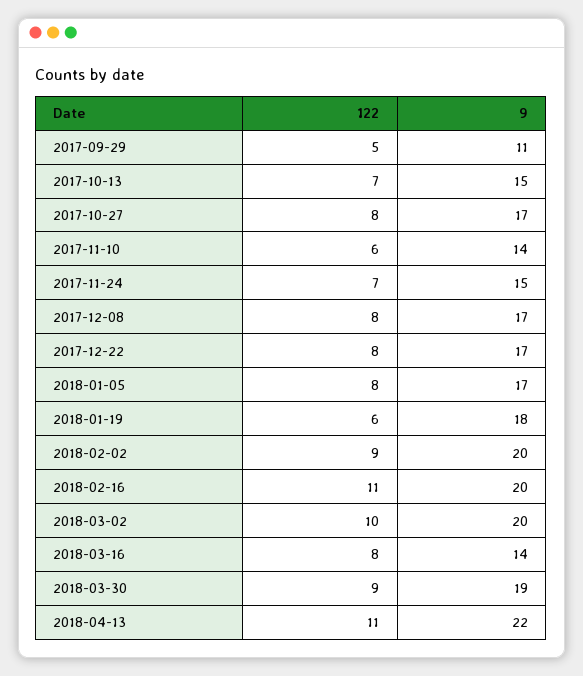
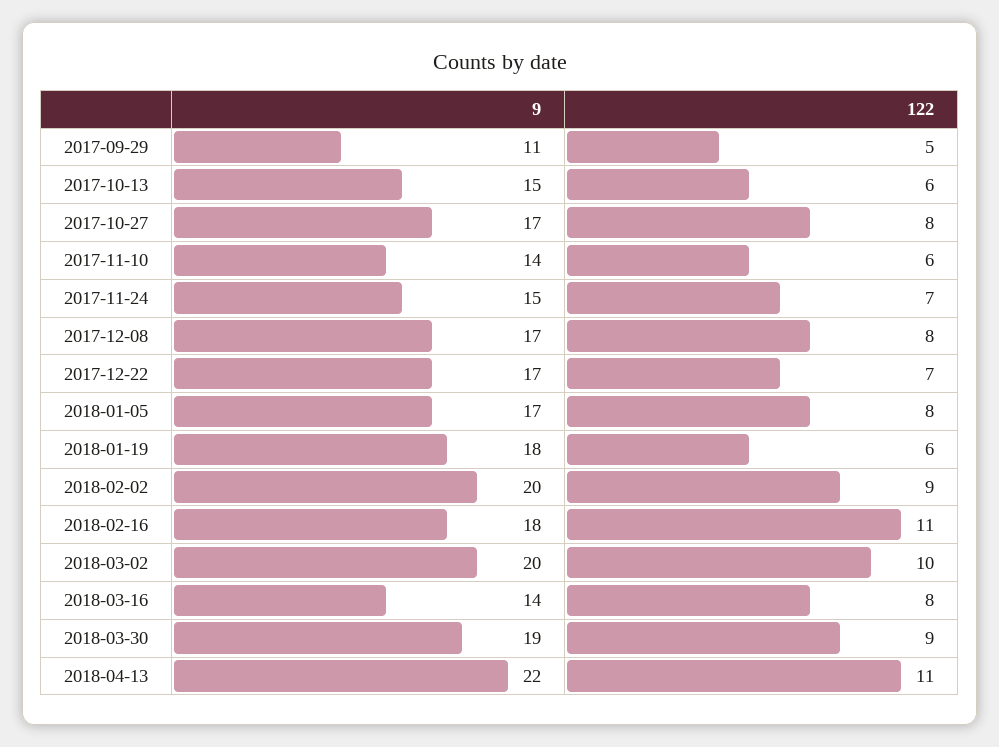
  {
    "122": {
      "2017-09-29": 5,
-     "2017-10-13": 7,
+     "2017-10-13": 6,
      "2017-10-27": 8,
      "2017-11-10": 6,
      "2017-11-24": 7,
      "2017-12-08": 8,
-     "2017-12-22": 8,
+     "2017-12-22": 7,
      "2018-01-05": 8,
      "2018-01-19": 6,
      "2018-02-02": 9,
      "2018-02-16": 11,
      "2018-03-02": 10,
      "2018-03-16": 8,
      "2018-03-30": 9,
      "2018-04-13": 11
    },
    "9": {
      "2017-09-29": 11,
      "2017-10-13": 15,
      "2017-10-27": 17,
      "2017-11-10": 14,
      "2017-11-24": 15,
      "2017-12-08": 17,
      "2017-12-22": 17,
      "2018-01-05": 17,
      "2018-01-19": 18,
      "2018-02-02": 20,
-     "2018-02-16": 20,
+     "2018-02-16": 18,
      "2018-03-02": 20,
      "2018-03-16": 14,
      "2018-03-30": 19,
      "2018-04-13": 22
    }
  }

